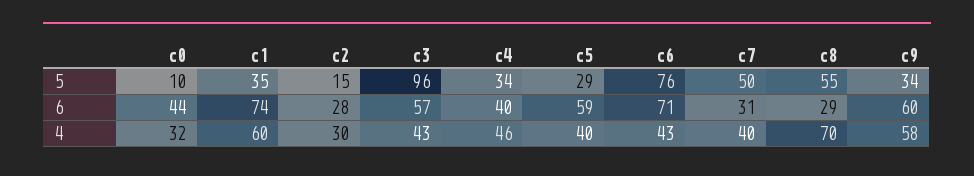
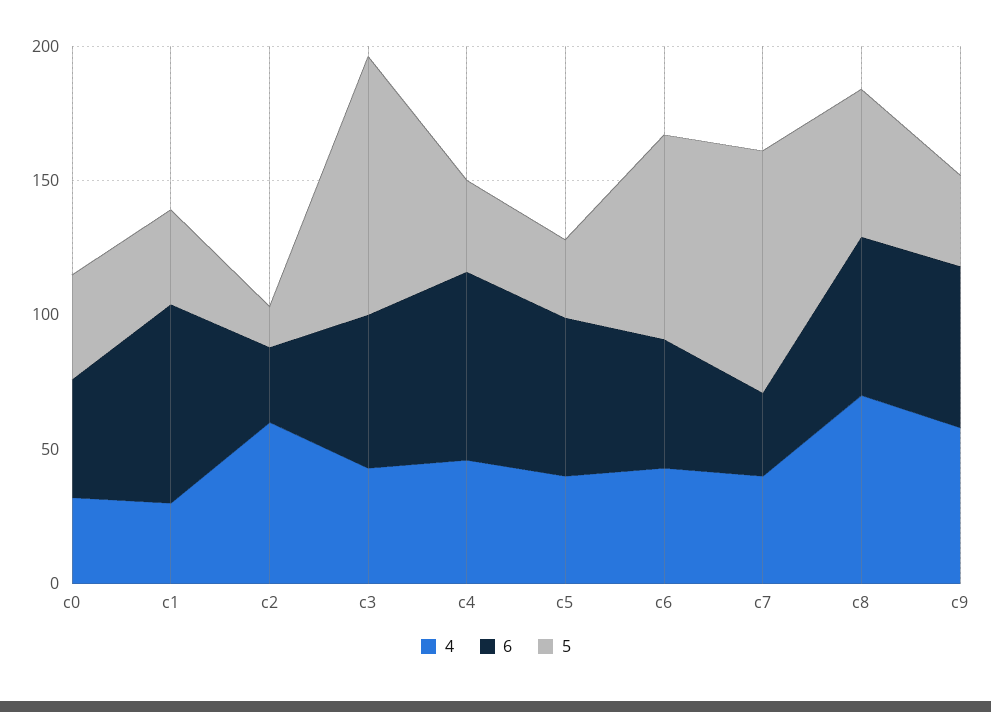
  {
    "5": {
-     "c0": 10,
+     "c0": 40,
      "c1": 35,
      "c2": 15,
      "c3": 96,
      "c4": 34,
      "c5": 29,
      "c6": 76,
-     "c7": 50,
+     "c7": 90,
      "c8": 55,
      "c9": 34
    },
    "6": {
      "c0": 44,
      "c1": 74,
      "c2": 28,
      "c3": 57,
-     "c4": 40,
+     "c4": 70,
      "c5": 59,
-     "c6": 71,
+     "c6": 50,
      "c7": 31,
-     "c8": 29,
+     "c8": 60,
      "c9": 60
    },
    "4": {
      "c0": 32,
-     "c1": 60,
+     "c1": 30,
-     "c2": 30,
+     "c2": 60,
      "c3": 43,
      "c4": 46,
      "c5": 40,
      "c6": 43,
      "c7": 40,
      "c8": 70,
      "c9": 58
    }
  }

